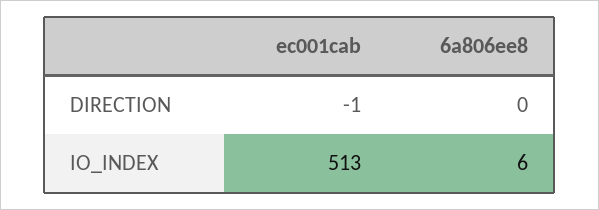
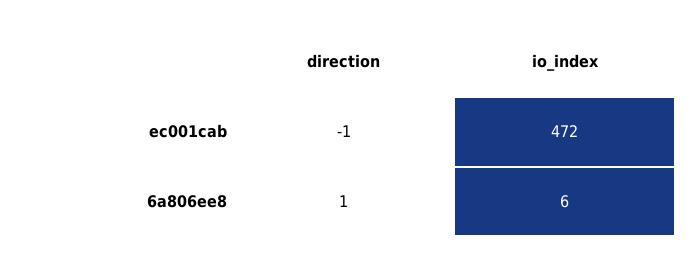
  {
    "ec001cab": {
      "DIRECTION": -1,
-     "IO_INDEX": 513
+     "IO_INDEX": 472
    },
    "6a806ee8": {
-     "DIRECTION": 0,
+     "DIRECTION": 1,
      "IO_INDEX": 6
    }
  }

